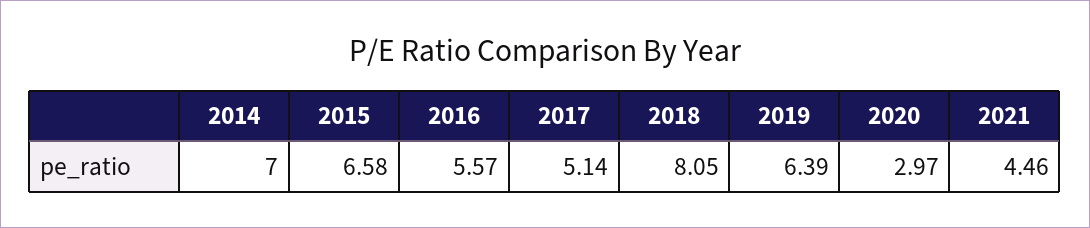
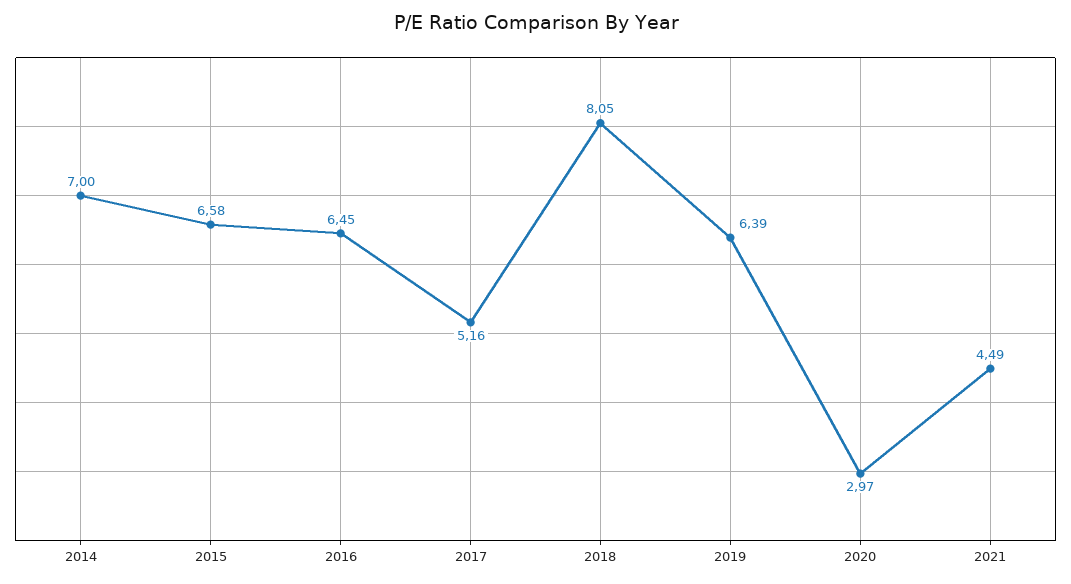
  {
    "2014": 7,
    "2015": 6.58,
-   "2016": 5.57,
+   "2016": 6.45,
-   "2017": 5.14,
+   "2017": 5.16,
    "2018": 8.05,
    "2019": 6.39,
    "2020": 2.97,
-   "2021": 4.46
+   "2021": 4.49
  }

